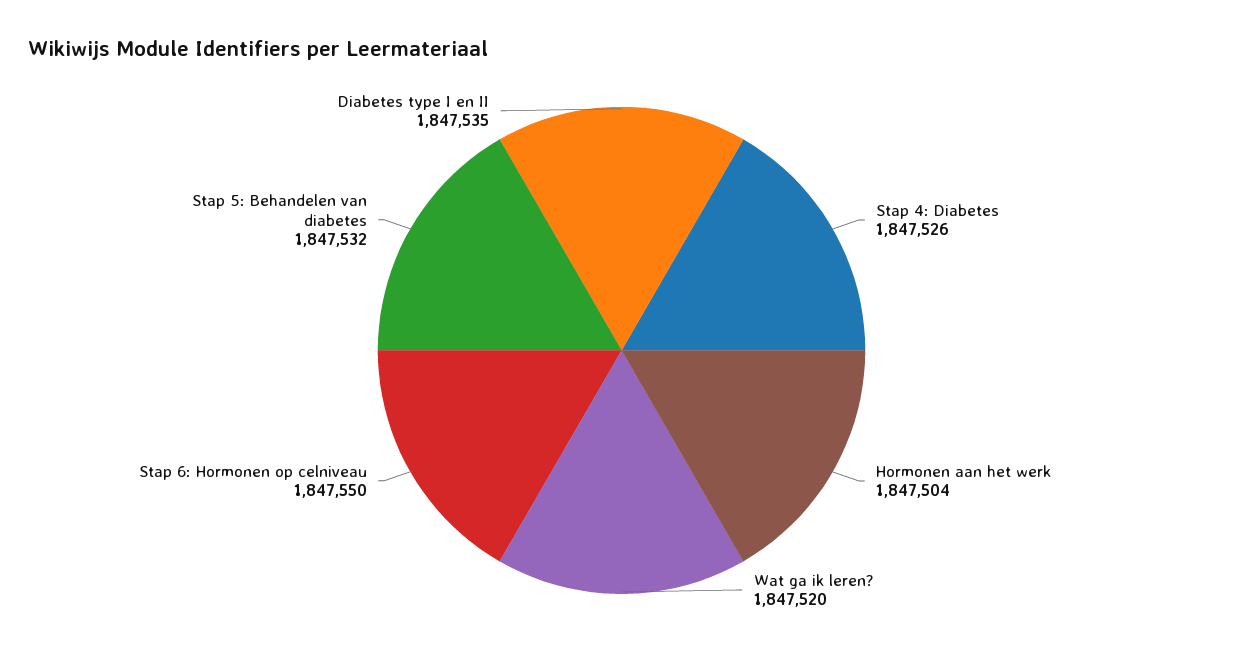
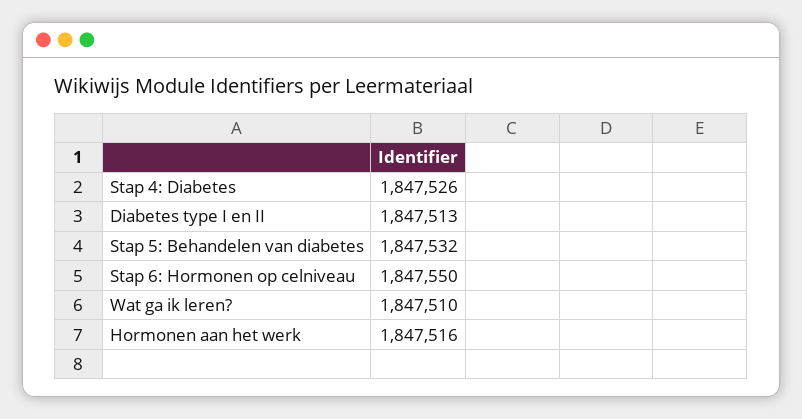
  {
    "Stap 4: Diabetes": 1847526,
-   "Hormonen aan het werk": 1847504,
+   "Hormonen aan het werk": 1847516,
-   "Wat ga ik leren?": 1847520,
+   "Wat ga ik leren?": 1847510,
    "Stap 6: Hormonen op celniveau": 1847550,
    "Stap 5: Behandelen van diabetes": 1847532,
-   "Diabetes type I en II": 1847535
+   "Diabetes type I en II": 1847513
  }

